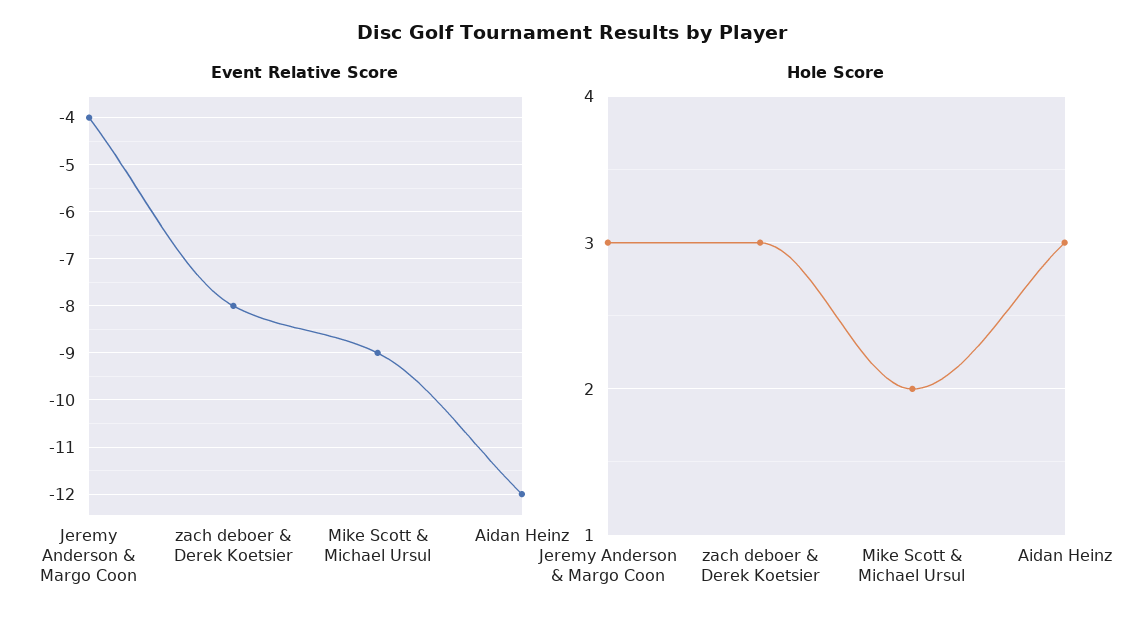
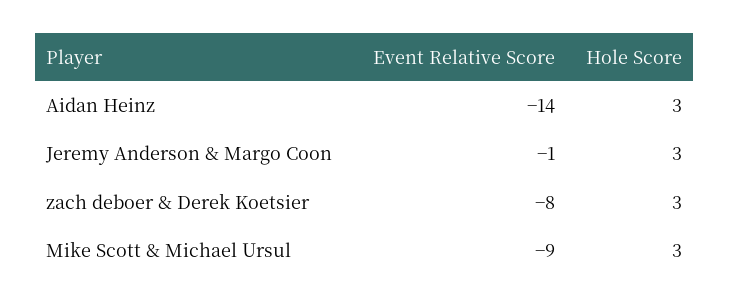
  {
    "Event Relative Score": {
-     "Jeremy Anderson & Margo Coon": -4,
+     "Jeremy Anderson & Margo Coon": -1,
      "zach deboer & Derek Koetsier": -8,
      "Mike Scott & Michael Ursul": -9,
-     "Aidan Heinz": -12
+     "Aidan Heinz": -14
    },
    "Hole Score": {
      "Jeremy Anderson & Margo Coon": 3,
      "zach deboer & Derek Koetsier": 3,
-     "Mike Scott & Michael Ursul": 2,
+     "Mike Scott & Michael Ursul": 3,
      "Aidan Heinz": 3
    }
  }

